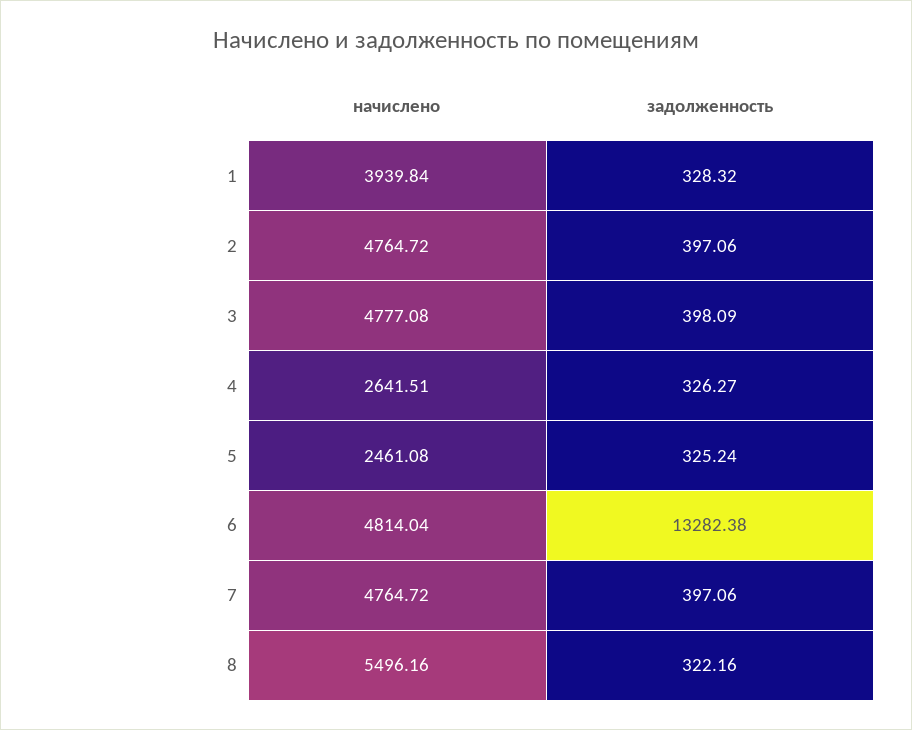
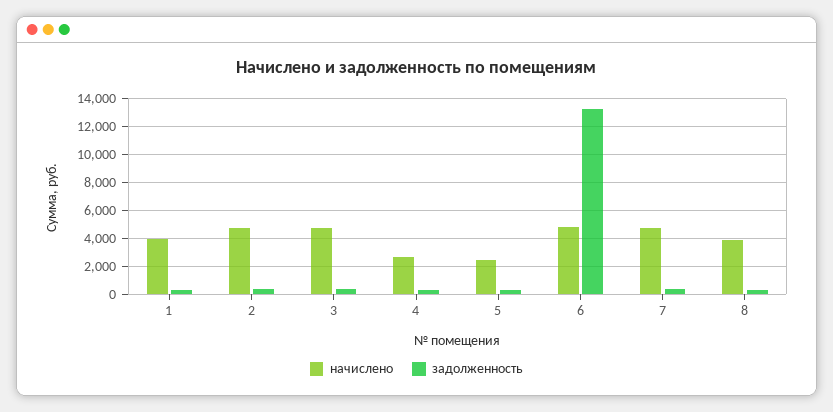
  {
    "начислено": {
      "1": 3939.84,
      "2": 4764.72,
      "3": 4777.08,
      "4": 2641.51,
      "5": 2461.08,
      "6": 4814.04,
      "7": 4764.72,
-     "8": 5496.16
+     "8": 4000
    },
    "задолженность": {
      "1": 328.32,
      "2": 397.06,
      "3": 398.09,
      "4": 326.27,
      "5": 325.24,
      "6": 13282.38,
      "7": 397.06,
      "8": 322.16
    }
  }

